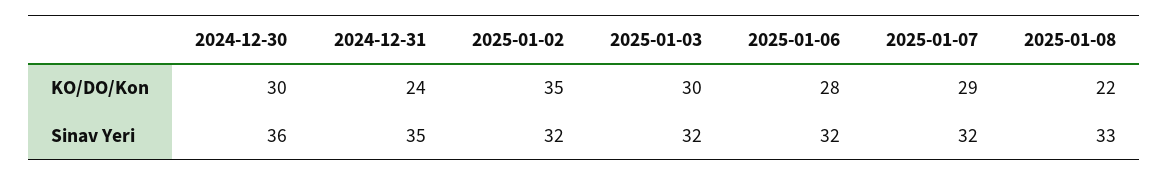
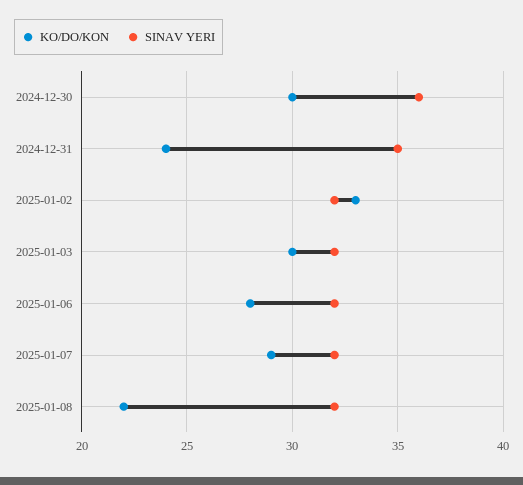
  {
    "KO/DO/Kon": {
      "2024-12-30": 30,
      "2024-12-31": 24,
-     "2025-01-02": 35,
+     "2025-01-02": 33,
      "2025-01-03": 30,
      "2025-01-06": 28,
      "2025-01-07": 29,
      "2025-01-08": 22
    },
    "Sinav Yeri": {
      "2024-12-30": 36,
      "2024-12-31": 35,
      "2025-01-02": 32,
      "2025-01-03": 32,
      "2025-01-06": 32,
      "2025-01-07": 32,
-     "2025-01-08": 33
+     "2025-01-08": 32
    }
  }

